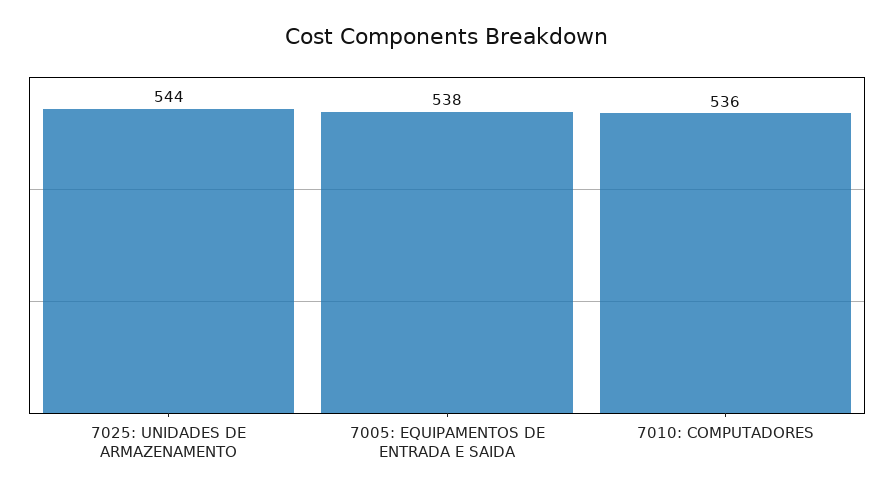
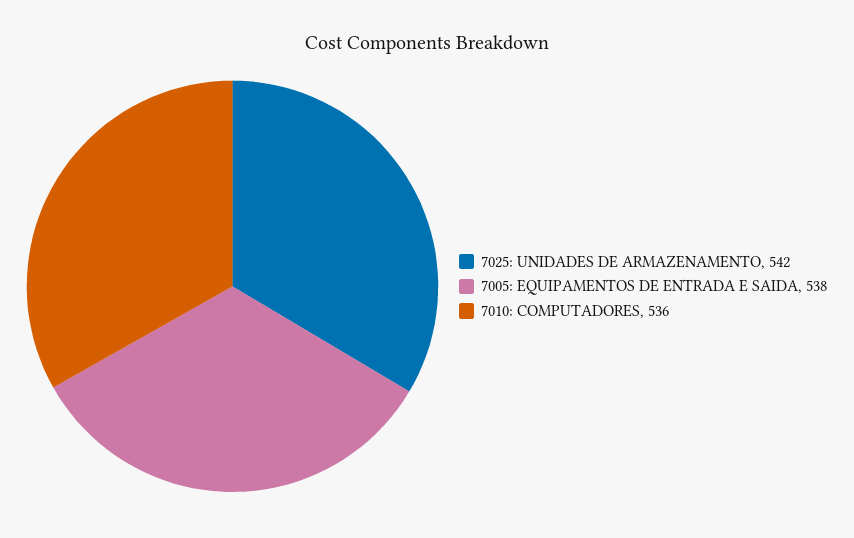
  {
-   "7025: UNIDADES DE ARMAZENAMENTO": 544,
+   "7025: UNIDADES DE ARMAZENAMENTO": 542,
    "7005: EQUIPAMENTOS DE ENTRADA E SAIDA": 538,
    "7010: COMPUTADORES": 536
  }

